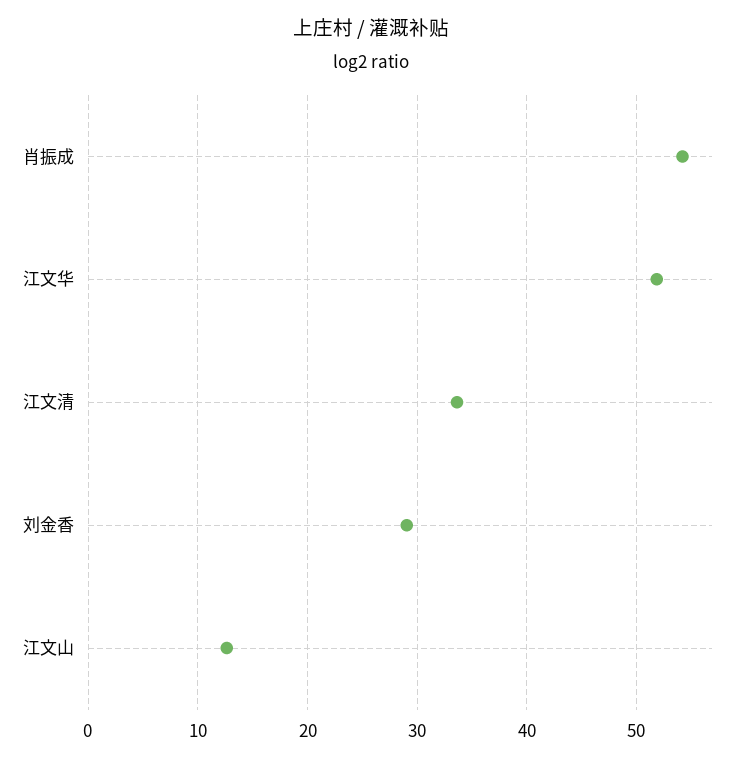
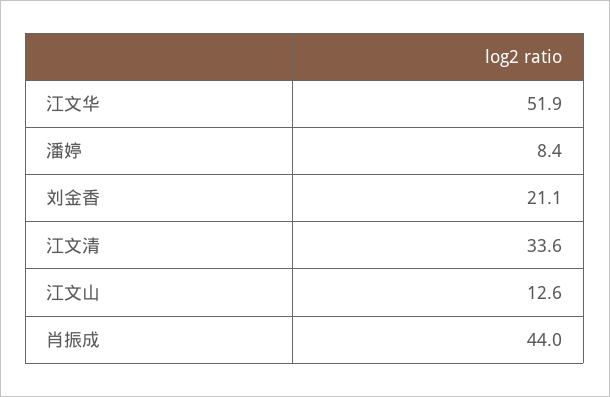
  {
-   "肖振成": 54,
+   "肖振成": 44,
    "江文华": 51.9,
    "江文清": 33.6,
-   "刘金香": 29,
+   "刘金香": 21.1,
-   "江文山": 12.6
+   "江文山": 12.6,
+   "潘婷": 8.4
  }

